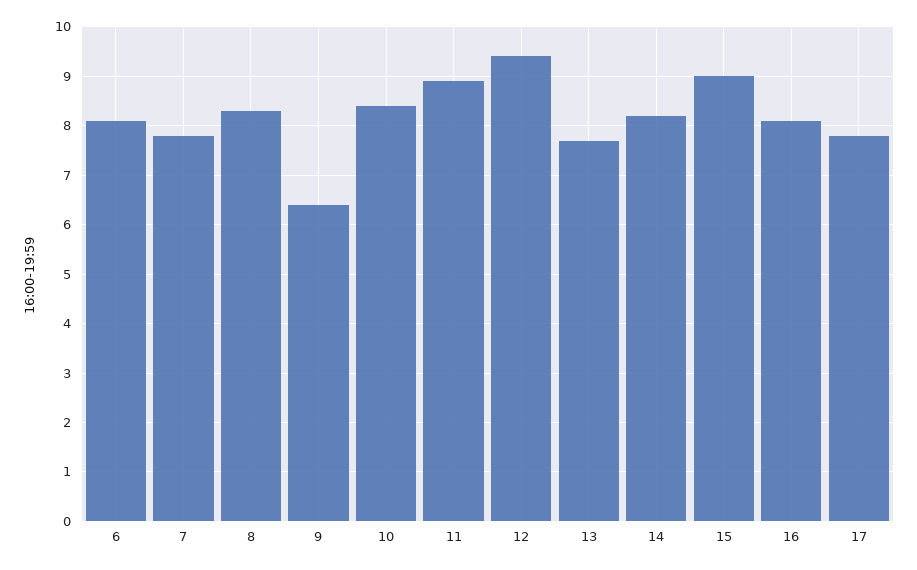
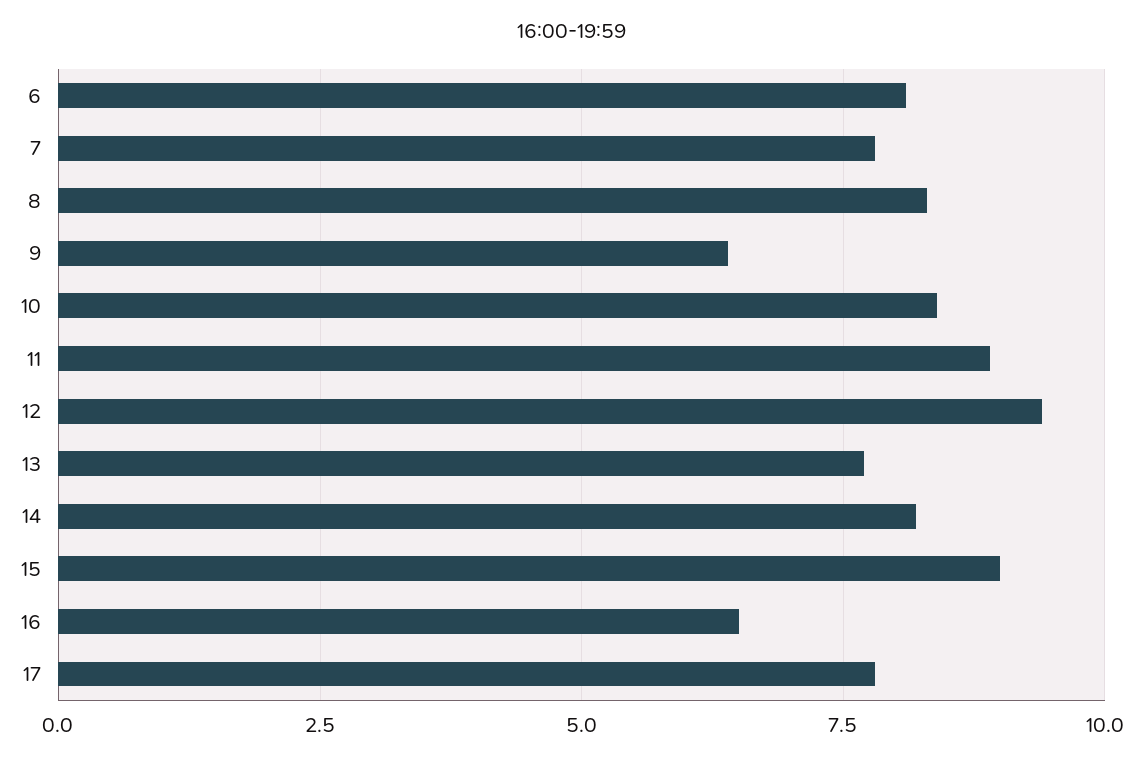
  {
    "6": 8,
    "7": 8,
    "8": 8.5,
    "9": 6.5,
    "10": 8.5,
    "11": 9,
    "12": 9.5,
    "13": 7.5,
    "14": 8,
    "15": 9,
-   "16": 8,
+   "16": 6.5,
    "17": 8
  }

